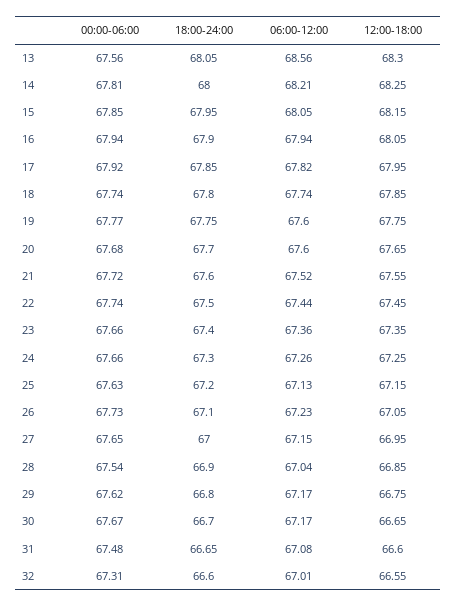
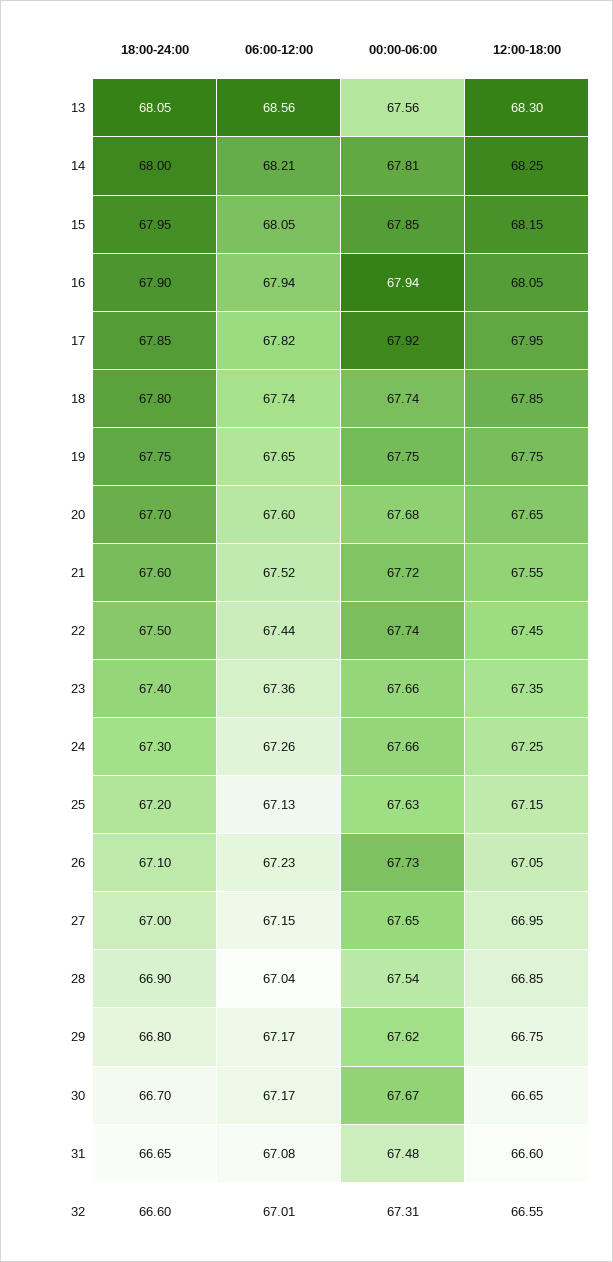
  {
    "00:00-06:00": {
      "13": 67.56,
      "14": 67.81,
      "15": 67.85,
      "16": 67.94,
      "17": 67.92,
      "18": 67.74,
-     "19": 67.77,
+     "19": 67.75,
      "20": 67.68,
      "21": 67.72,
      "22": 67.74,
      "23": 67.66,
      "24": 67.66,
      "25": 67.63,
      "26": 67.73,
      "27": 67.65,
      "28": 67.54,
      "29": 67.62,
      "30": 67.67,
      "31": 67.48,
      "32": 67.31
    },
    "18:00-24:00": {
      "13": 68.05,
      "14": 68,
      "15": 67.95,
      "16": 67.9,
      "17": 67.85,
      "18": 67.8,
      "19": 67.75,
      "20": 67.7,
      "21": 67.6,
      "22": 67.5,
      "23": 67.4,
      "24": 67.3,
      "25": 67.2,
      "26": 67.1,
      "27": 67,
      "28": 66.9,
      "29": 66.8,
      "30": 66.7,
      "31": 66.65,
      "32": 66.6
    },
    "06:00-12:00": {
      "13": 68.56,
      "14": 68.21,
      "15": 68.05,
      "16": 67.94,
      "17": 67.82,
      "18": 67.74,
-     "19": 67.6,
+     "19": 67.65,
      "20": 67.6,
      "21": 67.52,
      "22": 67.44,
      "23": 67.36,
      "24": 67.26,
      "25": 67.13,
      "26": 67.23,
      "27": 67.15,
      "28": 67.04,
      "29": 67.17,
      "30": 67.17,
      "31": 67.08,
      "32": 67.01
    },
    "12:00-18:00": {
      "13": 68.3,
      "14": 68.25,
      "15": 68.15,
      "16": 68.05,
      "17": 67.95,
      "18": 67.85,
      "19": 67.75,
      "20": 67.65,
      "21": 67.55,
      "22": 67.45,
      "23": 67.35,
      "24": 67.25,
      "25": 67.15,
      "26": 67.05,
      "27": 66.95,
      "28": 66.85,
      "29": 66.75,
      "30": 66.65,
      "31": 66.6,
      "32": 66.55
    }
  }

